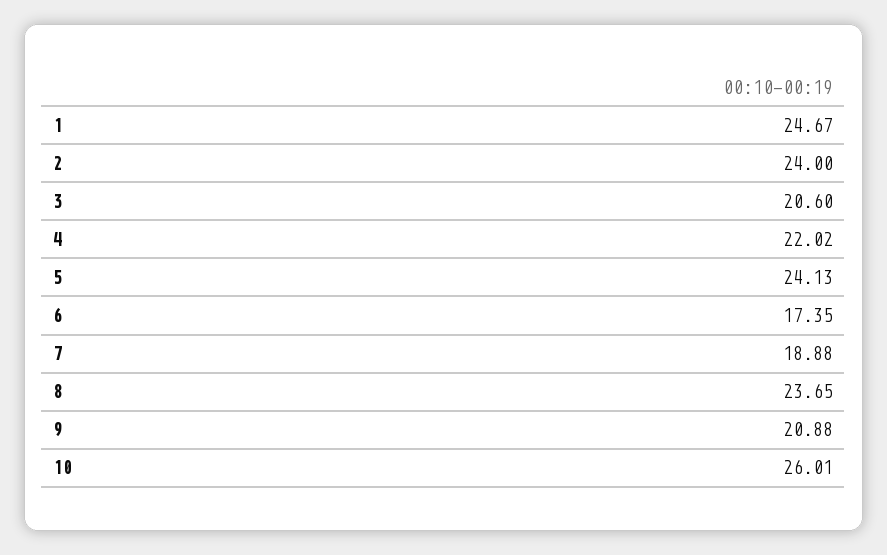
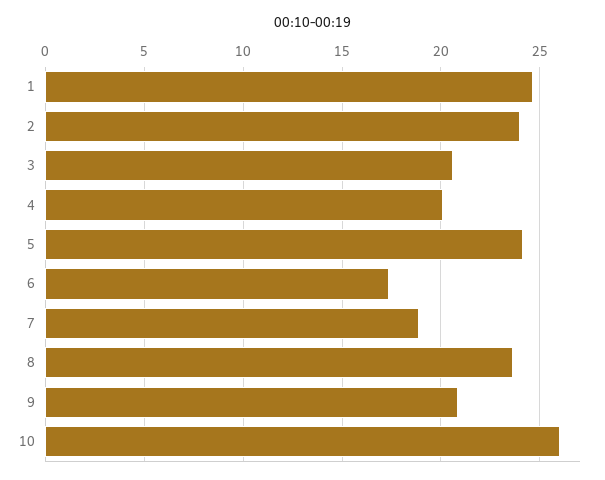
  {
    "1": 24.67,
    "2": 24,
    "3": 20.6,
-   "4": 22.02,
+   "4": 20,
    "5": 24.13,
    "6": 17.35,
    "7": 18.88,
    "8": 23.65,
    "9": 20.88,
    "10": 26.01
  }

